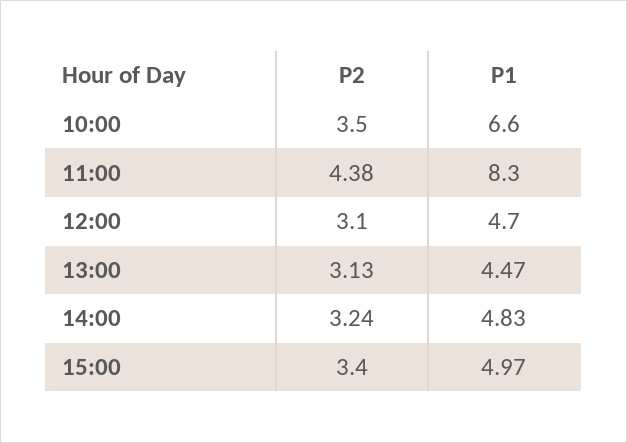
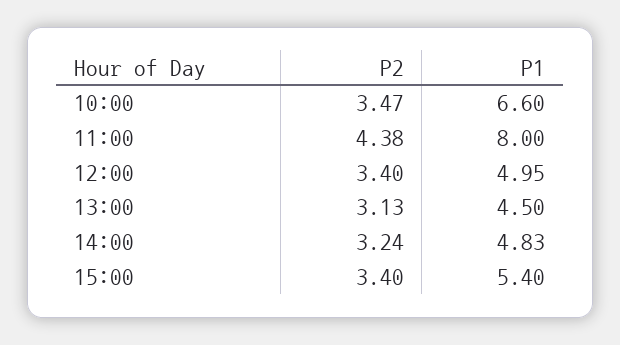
  {
    "P2": {
-     "10:00": 3.5,
+     "10:00": 3.47,
      "11:00": 4.38,
-     "12:00": 3.1,
+     "12:00": 3.4,
      "13:00": 3.13,
      "14:00": 3.24,
      "15:00": 3.4
    },
    "P1": {
      "10:00": 6.6,
-     "11:00": 8.3,
+     "11:00": 8,
-     "12:00": 4.7,
+     "12:00": 4.95,
-     "13:00": 4.47,
+     "13:00": 4.5,
      "14:00": 4.83,
-     "15:00": 4.97
+     "15:00": 5.4
    }
  }

